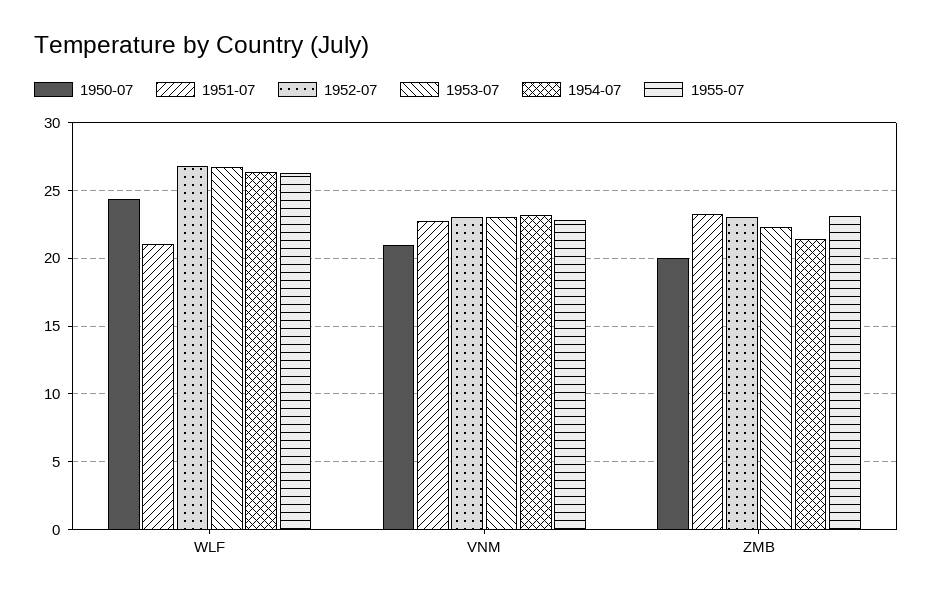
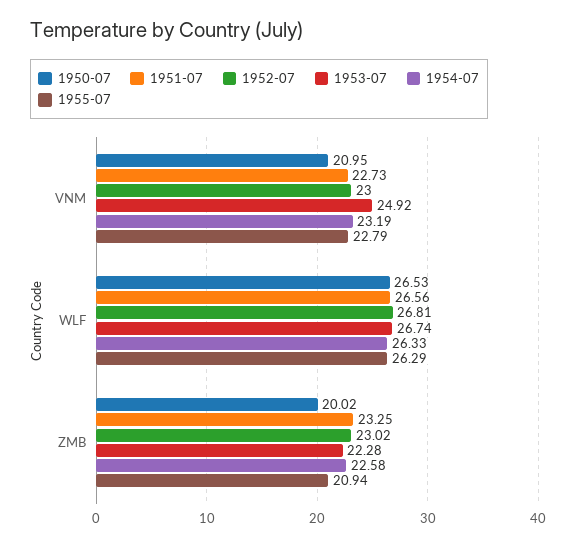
  {
    "1950-07": {
-     "WLF": 24.5,
+     "WLF": 26.53,
      "VNM": 20.95,
      "ZMB": 20.02
    },
    "1951-07": {
-     "WLF": 21,
+     "WLF": 26.56,
      "VNM": 22.73,
      "ZMB": 23.25
    },
    "1952-07": {
      "WLF": 26.81,
      "VNM": 23,
      "ZMB": 23.02
    },
    "1953-07": {
      "WLF": 26.74,
-     "VNM": 23,
+     "VNM": 24.92,
      "ZMB": 22.28
    },
    "1954-07": {
      "WLF": 26.33,
      "VNM": 23.19,
-     "ZMB": 21.5
+     "ZMB": 22.58
    },
    "1955-07": {
      "WLF": 26.29,
      "VNM": 22.79,
-     "ZMB": 23
+     "ZMB": 20.94
    }
  }

